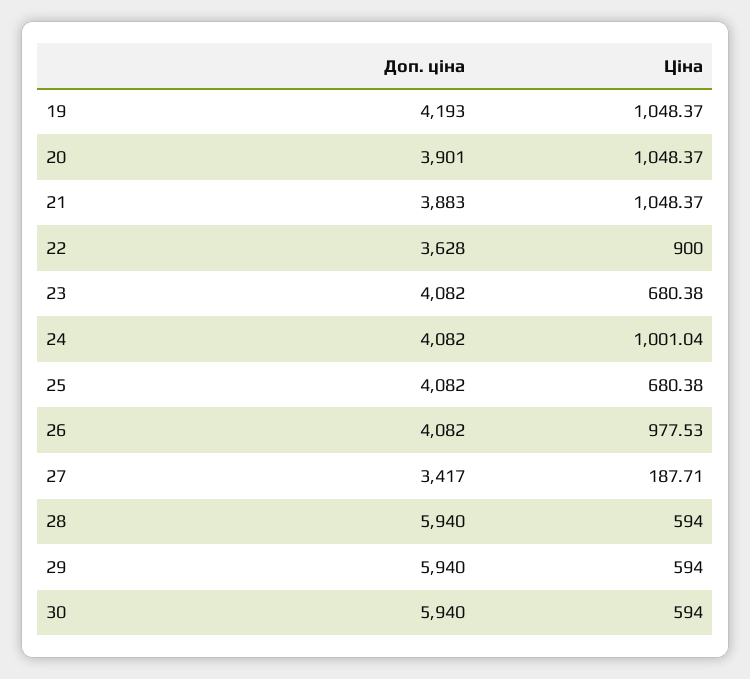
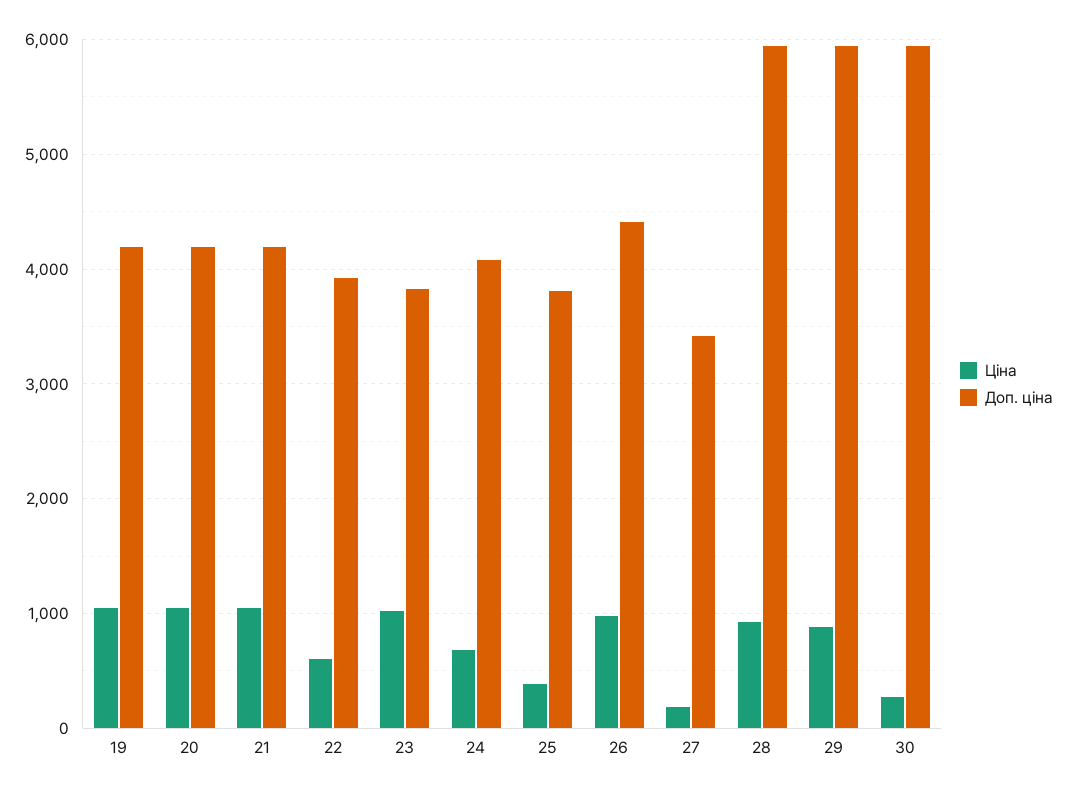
  {
    "Доп. ціна": {
      "19": 4193,
-     "20": 3901,
+     "20": 4200,
-     "21": 3883,
+     "21": 4200,
-     "22": 3628,
+     "22": 3900,
-     "23": 4082,
+     "23": 3800,
      "24": 4082,
-     "25": 4082,
+     "25": 3800,
-     "26": 4082,
+     "26": 4400,
      "27": 3417,
      "28": 5940,
      "29": 5940,
      "30": 5940
    },
    "Ціна": {
      "19": 1048.37,
      "20": 1048.37,
      "21": 1048.37,
-     "22": 900,
+     "22": 600,
-     "23": 680.38,
+     "23": 1000,
-     "24": 1001.04,
+     "24": 700,
-     "25": 680.38,
+     "25": 400,
      "26": 977.53,
      "27": 187.71,
-     "28": 594,
+     "28": 900,
-     "29": 594,
+     "29": 900,
-     "30": 594
+     "30": 300
    }
  }

